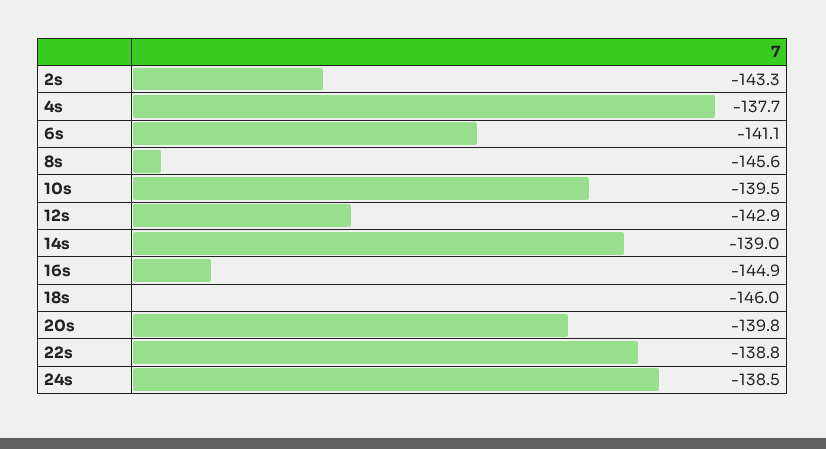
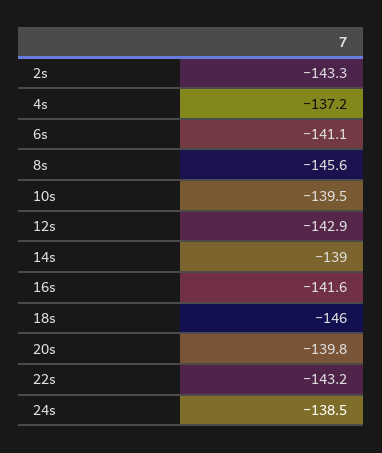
  {
    "2s": -143.3,
-   "4s": -137.7,
+   "4s": -137.2,
    "6s": -141.1,
    "8s": -145.6,
    "10s": -139.5,
    "12s": -142.9,
    "14s": -139,
-   "16s": -144.9,
+   "16s": -141.6,
    "18s": -146,
    "20s": -139.8,
-   "22s": -138.8,
+   "22s": -143.2,
    "24s": -138.5
  }

